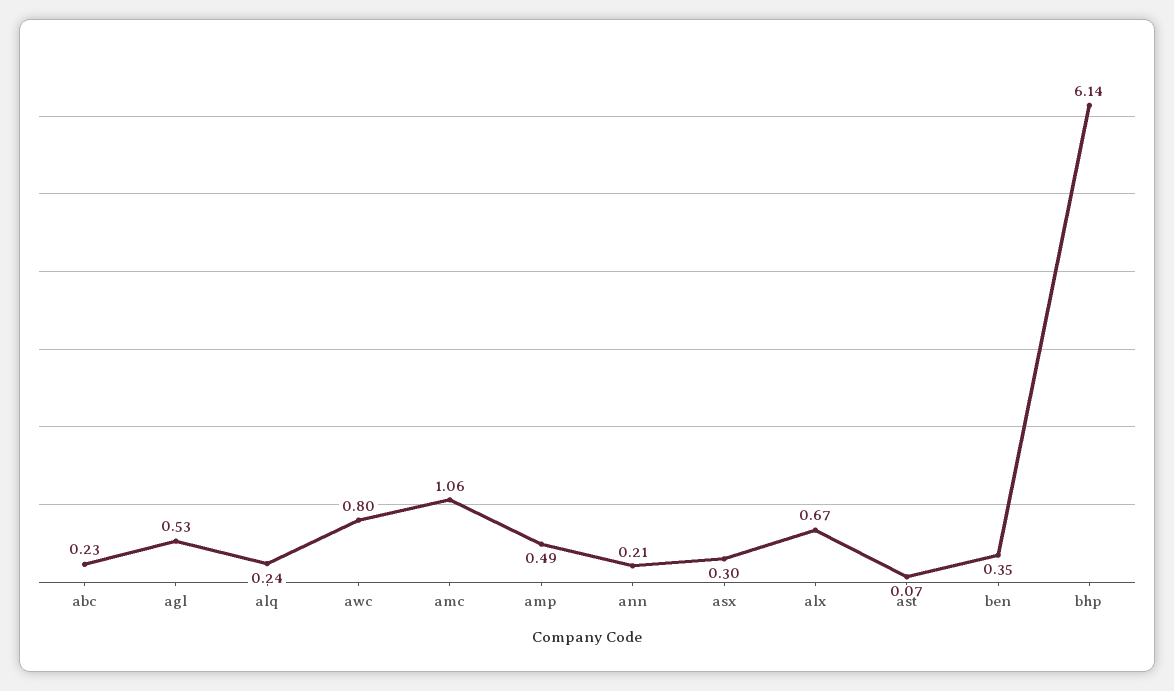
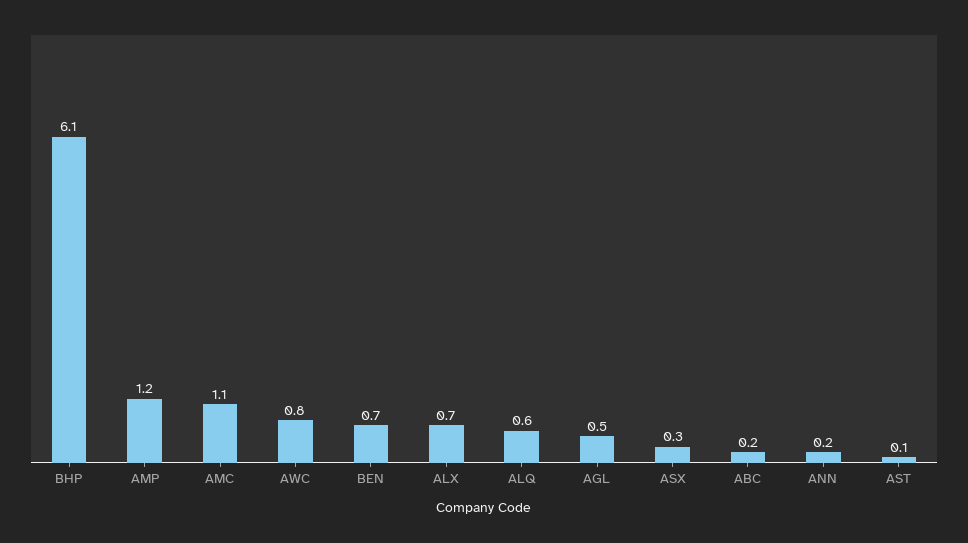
  {
    "abc": 0.23,
    "agl": 0.53,
-   "alq": 0.24,
+   "alq": 0.6,
    "awc": 0.8,
    "amc": 1.06,
-   "amp": 0.49,
+   "amp": 1.2,
    "ann": 0.21,
    "asx": 0.3,
    "alx": 0.67,
    "ast": 0.07,
-   "ben": 0.35,
+   "ben": 0.7,
    "bhp": 6.14
  }

